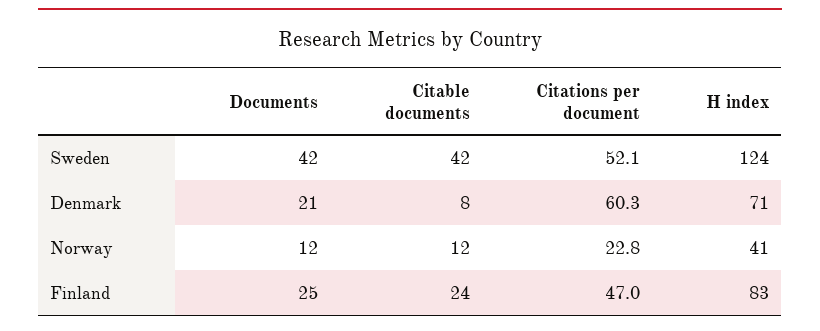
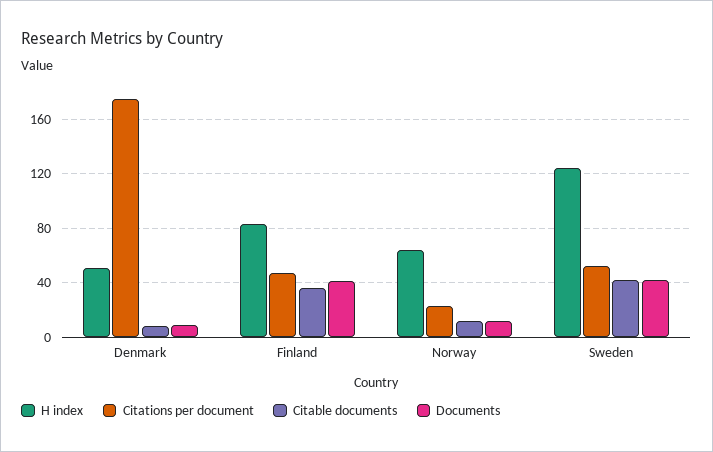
  {
    "Documents": {
      "Sweden": 42,
-     "Denmark": 21,
+     "Denmark": 10,
      "Norway": 12,
-     "Finland": 25
+     "Finland": 40
    },
    "Citable documents": {
      "Sweden": 42,
      "Denmark": 8,
      "Norway": 12,
-     "Finland": 24
+     "Finland": 35
    },
    "Citations per document": {
      "Sweden": 52.1,
-     "Denmark": 60.3,
+     "Denmark": 175,
      "Norway": 22.8,
      "Finland": 47
    },
    "H index": {
      "Sweden": 124,
-     "Denmark": 71,
+     "Denmark": 50,
-     "Norway": 41,
+     "Norway": 65,
      "Finland": 83
    }
  }

